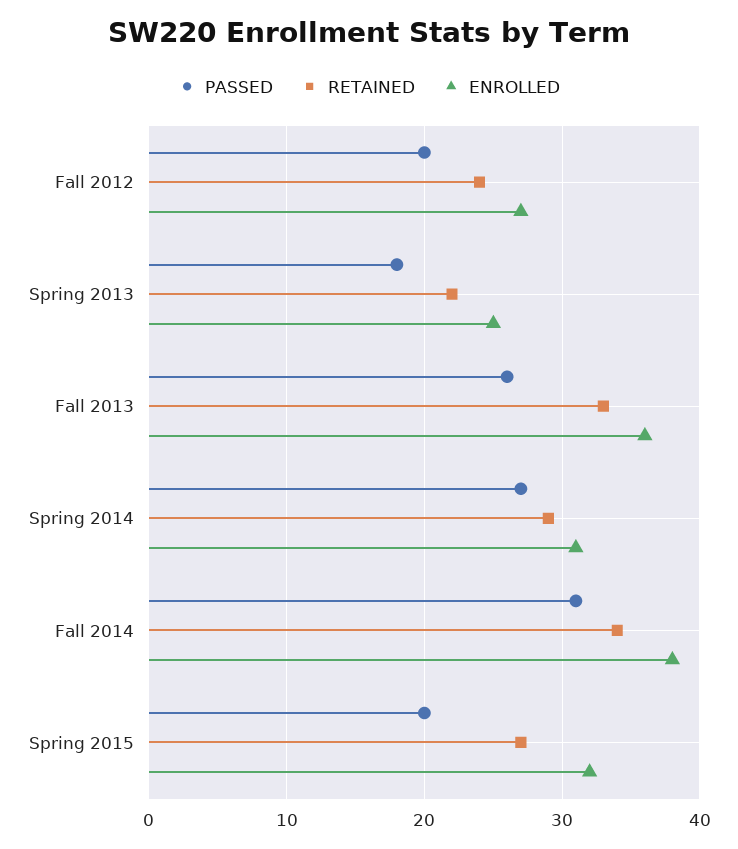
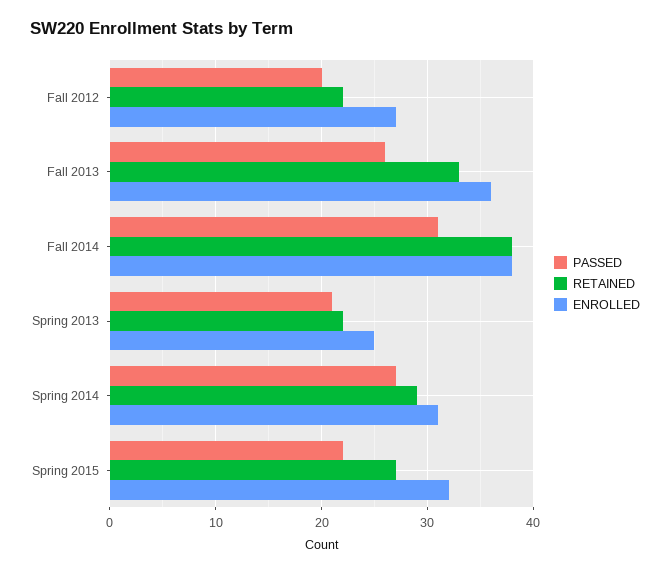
  {
    "PASSED": {
      "Fall 2012": 20,
-     "Spring 2013": 18,
+     "Spring 2013": 21,
      "Fall 2013": 26,
      "Spring 2014": 27,
      "Fall 2014": 31,
-     "Spring 2015": 20
+     "Spring 2015": 22
    },
    "RETAINED": {
-     "Fall 2012": 24,
+     "Fall 2012": 22,
      "Spring 2013": 22,
      "Fall 2013": 33,
      "Spring 2014": 29,
-     "Fall 2014": 34,
+     "Fall 2014": 38,
      "Spring 2015": 27
    },
    "ENROLLED": {
      "Fall 2012": 27,
      "Spring 2013": 25,
      "Fall 2013": 36,
      "Spring 2014": 31,
      "Fall 2014": 38,
      "Spring 2015": 32
    }
  }

